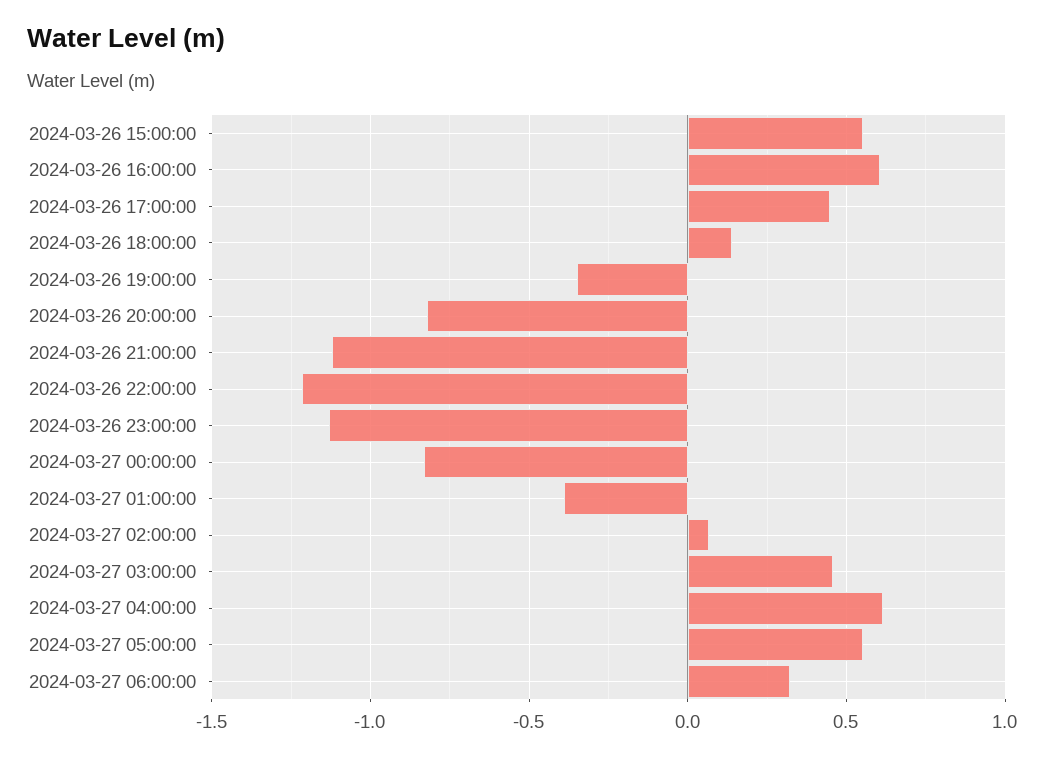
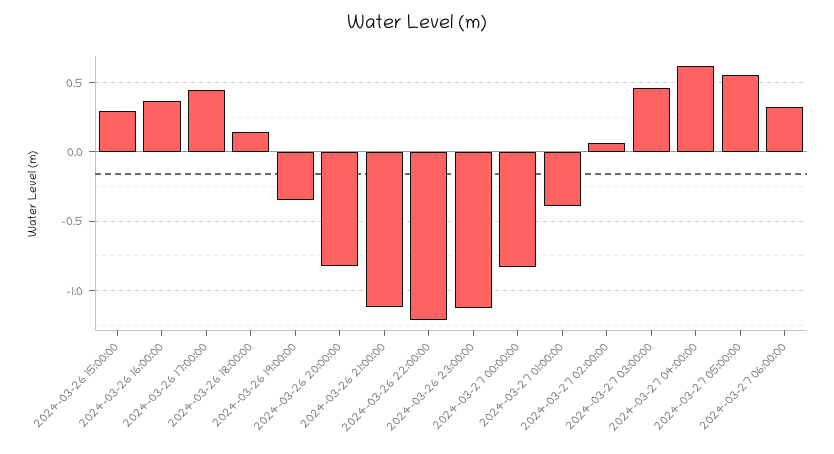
  {
-   "2024-03-26 15:00:00": 0.55,
+   "2024-03-26 15:00:00": 0.3,
-   "2024-03-26 16:00:00": 0.6,
+   "2024-03-26 16:00:00": 0.35,
    "2024-03-26 17:00:00": 0.45,
    "2024-03-26 18:00:00": 0.15,
    "2024-03-26 19:00:00": -0.35,
    "2024-03-26 20:00:00": -0.8,
    "2024-03-26 21:00:00": -1.1,
    "2024-03-26 22:00:00": -1.2,
    "2024-03-26 23:00:00": -1.15,
    "2024-03-27 00:00:00": -0.85,
    "2024-03-27 01:00:00": -0.4,
    "2024-03-27 02:00:00": 0.05,
    "2024-03-27 03:00:00": 0.45,
    "2024-03-27 04:00:00": 0.6,
    "2024-03-27 05:00:00": 0.55,
    "2024-03-27 06:00:00": 0.3
  }

